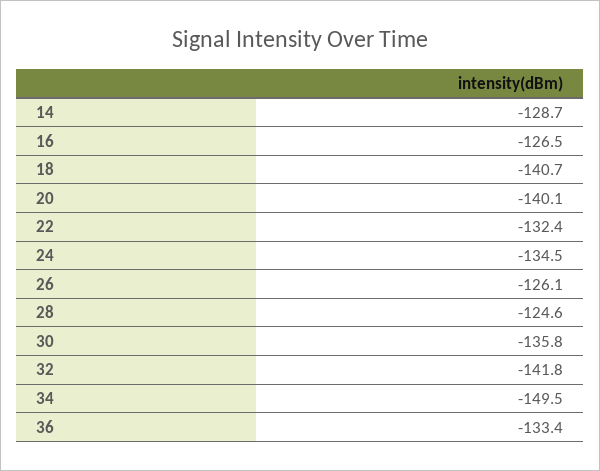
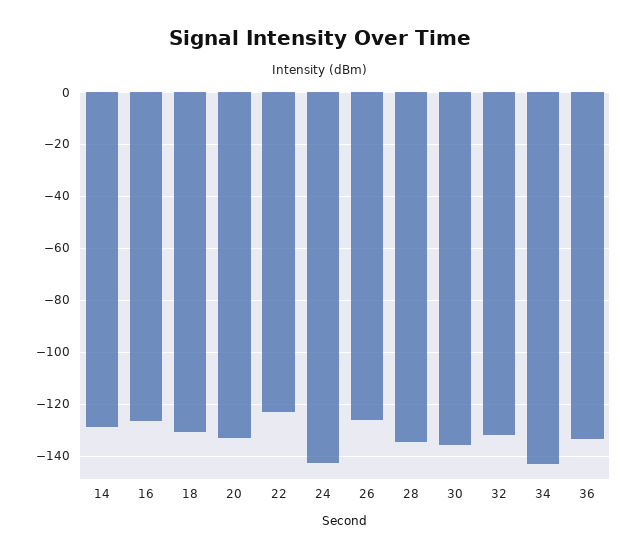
  {
    "14": -128.7,
    "16": -126.5,
-   "18": -140.7,
+   "18": -130,
-   "20": -140.1,
+   "20": -132.5,
-   "22": -132.4,
+   "22": -122.5,
-   "24": -134.5,
+   "24": -142.5,
    "26": -126.1,
-   "28": -124.6,
+   "28": -135,
    "30": -135.8,
-   "32": -141.8,
+   "32": -132.5,
-   "34": -149.5,
+   "34": -142.5,
    "36": -133.4
  }

